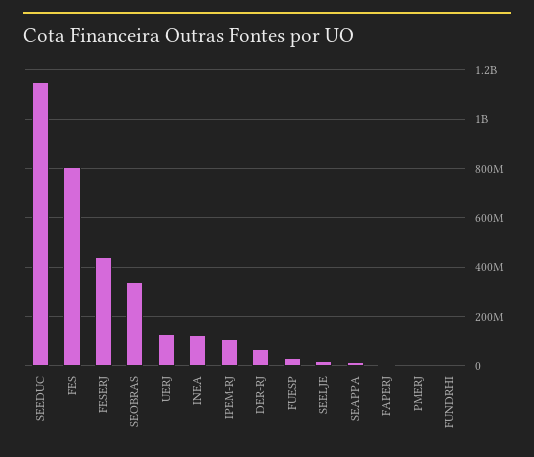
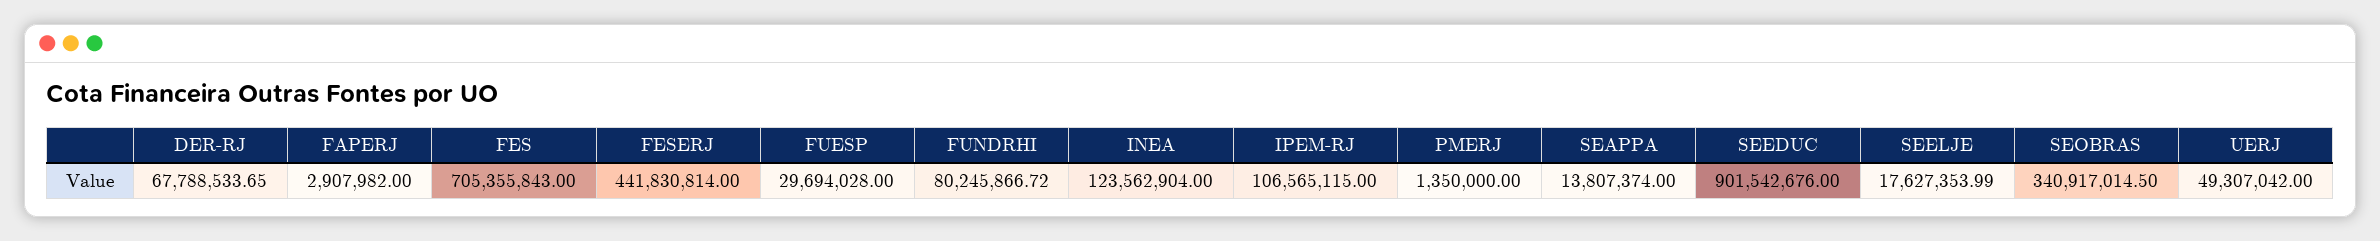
  {
-   "SEEDUC": 1150000000,
+   "SEEDUC": 901542676,
-   "FES": 800000000,
+   "FES": 705355843,
    "FESERJ": 441830814,
    "SEOBRAS": 340917014.5,
-   "UERJ": 125000000,
+   "UERJ": 49307042,
    "INEA": 123562904,
    "IPEM-RJ": 106565115,
    "DER-RJ": 67788533.65,
    "FUESP": 29694028,
    "SEELJE": 17627353.99,
    "SEAPPA": 13807374,
    "FAPERJ": 2907982,
    "PMERJ": 1350000,
-   "FUNDRHI": 0
+   "FUNDRHI": 80245866.72
  }

